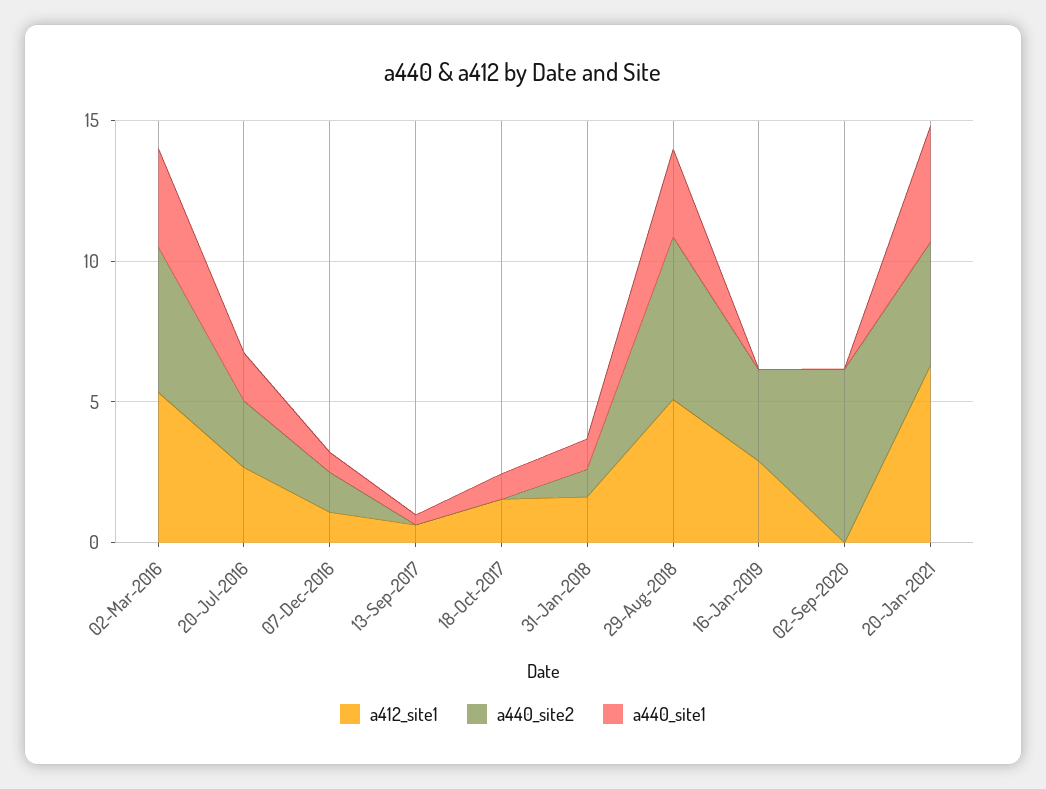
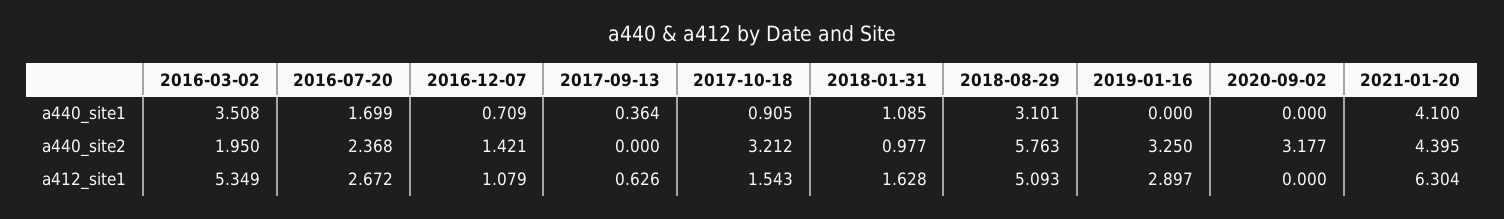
  {
    "a412_site1": {
      "02-Mar-2016": 5.349,
      "20-Jul-2016": 2.672,
      "07-Dec-2016": 1.079,
      "13-Sep-2017": 0.626,
      "18-Oct-2017": 1.543,
      "31-Jan-2018": 1.628,
      "29-Aug-2018": 5.093,
      "16-Jan-2019": 2.897,
      "02-Sep-2020": 0,
      "20-Jan-2021": 6.304
    },
    "a440_site2": {
-     "02-Mar-2016": 5,
+     "02-Mar-2016": 1.95,
      "20-Jul-2016": 2.368,
      "07-Dec-2016": 1.421,
      "13-Sep-2017": 0,
-     "18-Oct-2017": 0,
+     "18-Oct-2017": 3.212,
      "31-Jan-2018": 0.977,
      "29-Aug-2018": 5.763,
      "16-Jan-2019": 3.25,
-     "02-Sep-2020": 6,
+     "02-Sep-2020": 3.177,
      "20-Jan-2021": 4.395
    },
    "a440_site1": {
      "02-Mar-2016": 3.508,
      "20-Jul-2016": 1.699,
      "07-Dec-2016": 0.709,
      "13-Sep-2017": 0.364,
      "18-Oct-2017": 0.905,
      "31-Jan-2018": 1.085,
      "29-Aug-2018": 3.101,
      "16-Jan-2019": 0,
      "02-Sep-2020": 0,
      "20-Jan-2021": 4.1
    }
  }

